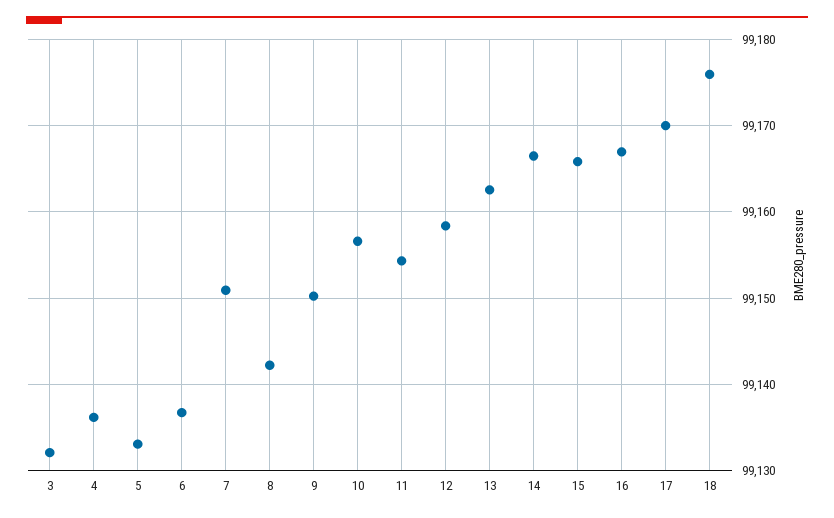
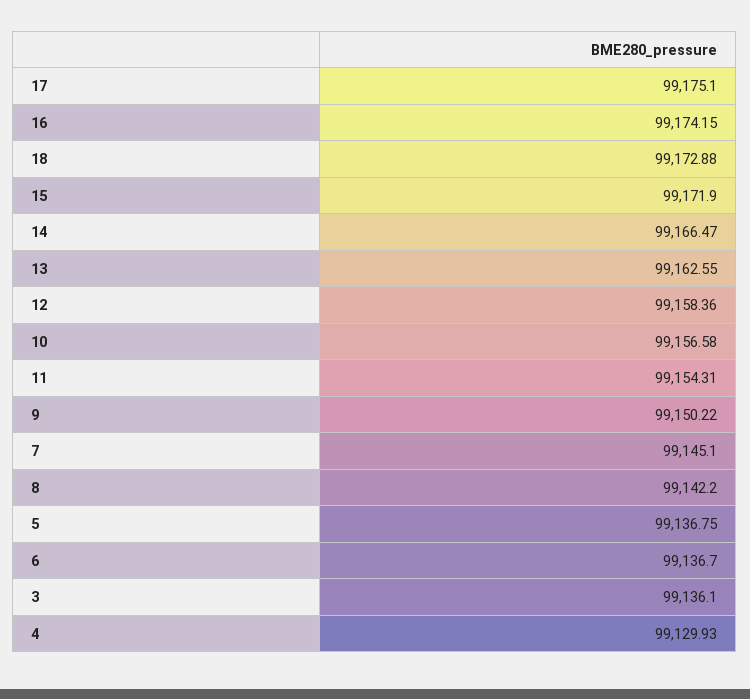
  {
-   "3": 99132,
+   "3": 99136.1,
-   "4": 99136,
+   "4": 99129.93,
-   "5": 99133,
+   "5": 99136.75,
    "6": 99136.7,
-   "7": 99151,
+   "7": 99145.1,
    "8": 99142.2,
    "9": 99150.22,
    "10": 99156.58,
    "11": 99154.31,
    "12": 99158.36,
    "13": 99162.55,
    "14": 99166.47,
-   "15": 99166,
+   "15": 99171.9,
-   "16": 99167,
+   "16": 99174.15,
-   "17": 99170,
+   "17": 99175.1,
-   "18": 99176
+   "18": 99172.88
  }

